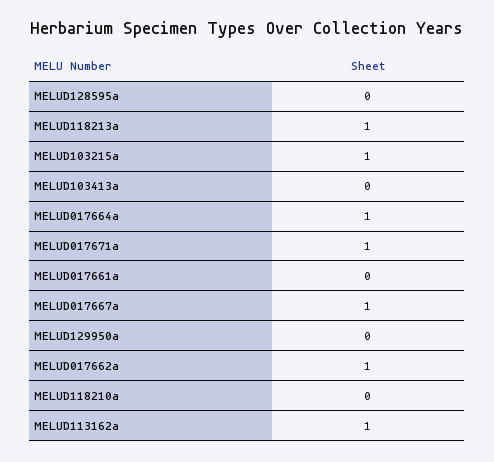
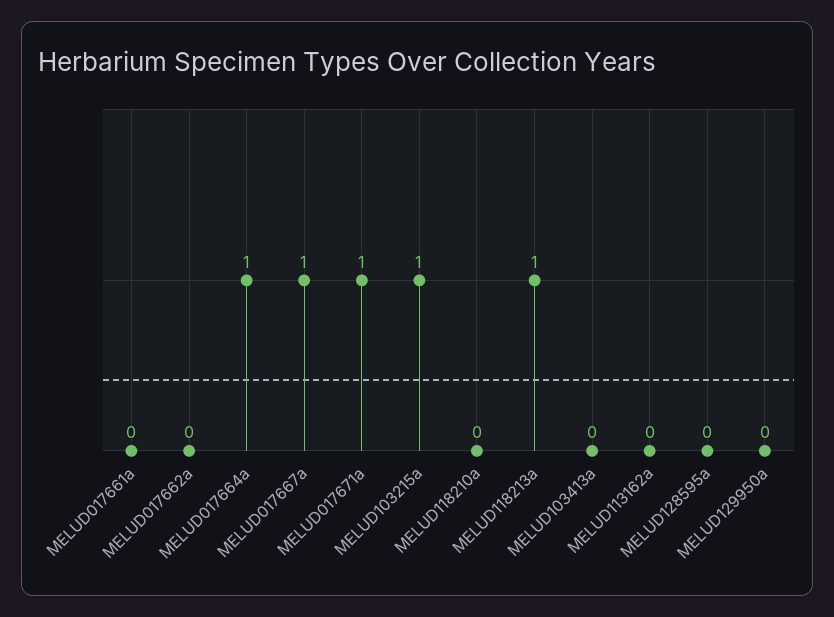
  {
    "MELUD128595a": 0,
    "MELUD118213a": 1,
    "MELUD103215a": 1,
    "MELUD103413a": 0,
    "MELUD017664a": 1,
    "MELUD017671a": 1,
    "MELUD017661a": 0,
    "MELUD017667a": 1,
    "MELUD129950a": 0,
-   "MELUD017662a": 1,
+   "MELUD017662a": 0,
    "MELUD118210a": 0,
-   "MELUD113162a": 1
+   "MELUD113162a": 0
  }

